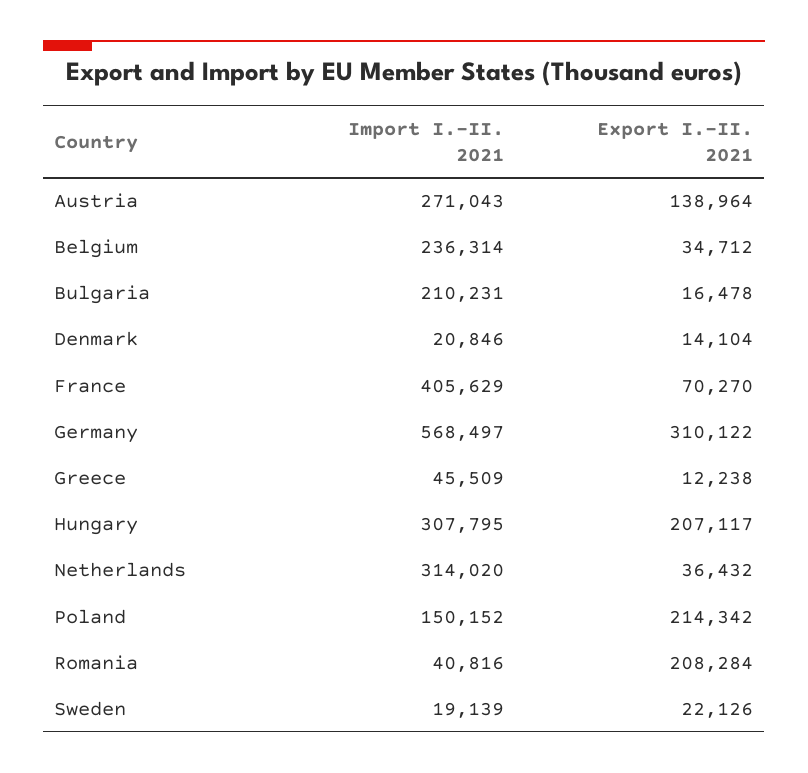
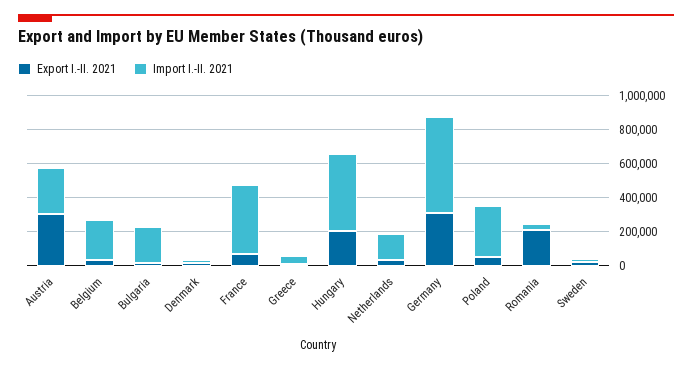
  {
    "Import I.-II. 2021": {
      "Austria": 271043,
      "Belgium": 236314,
      "Bulgaria": 210231,
      "Denmark": 20846,
      "France": 405629,
      "Germany": 568497,
      "Greece": 45509,
-     "Hungary": 307795,
+     "Hungary": 450000,
-     "Netherlands": 314020,
+     "Netherlands": 150000,
-     "Poland": 150152,
+     "Poland": 300000,
      "Romania": 40816,
      "Sweden": 19139
    },
    "Export I.-II. 2021": {
-     "Austria": 138964,
+     "Austria": 300000,
      "Belgium": 34712,
      "Bulgaria": 16478,
      "Denmark": 14104,
      "France": 70270,
      "Germany": 310122,
      "Greece": 12238,
      "Hungary": 207117,
      "Netherlands": 36432,
-     "Poland": 214342,
+     "Poland": 50000,
      "Romania": 208284,
      "Sweden": 22126
    }
  }

